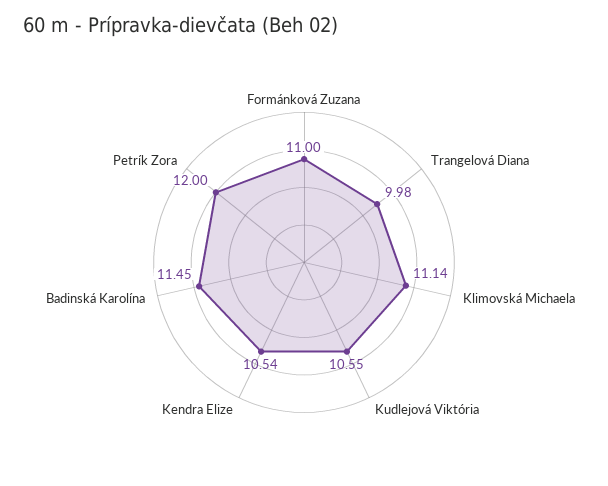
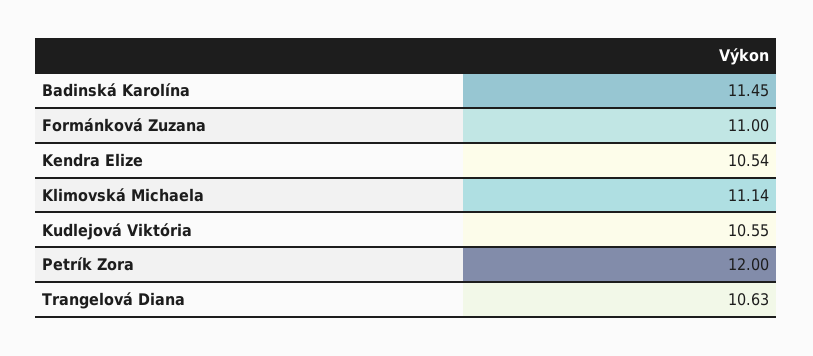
  {
    "Formánková Zuzana": 11,
-   "Trangelová Diana": 9.98,
+   "Trangelová Diana": 10.63,
    "Klimovská Michaela": 11.14,
    "Kudlejová Viktória": 10.55,
    "Kendra Elize": 10.54,
    "Badinská Karolína": 11.45,
    "Petrík Zora": 12
  }

